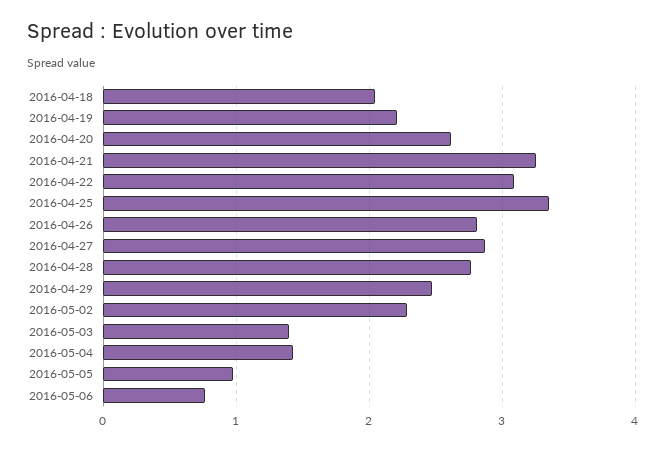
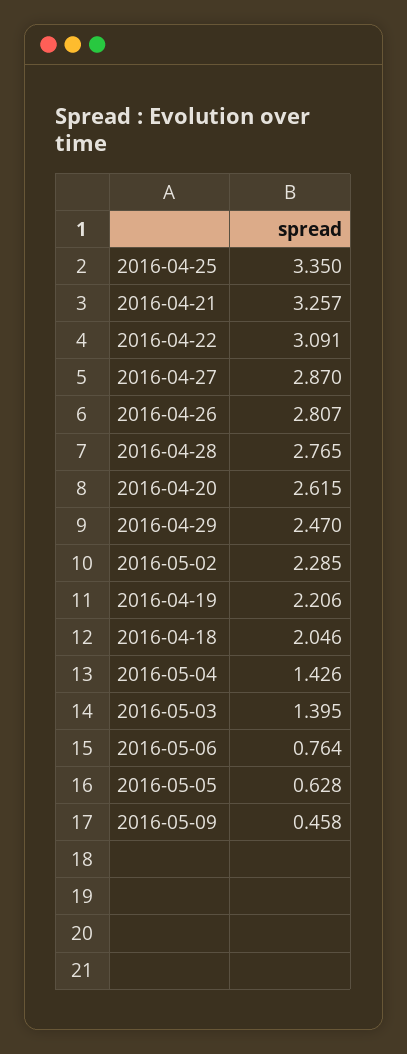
  {
    "2016-04-18": 2.046,
    "2016-04-19": 2.206,
    "2016-04-20": 2.615,
    "2016-04-21": 3.257,
    "2016-04-22": 3.091,
    "2016-04-25": 3.35,
    "2016-04-26": 2.807,
    "2016-04-27": 2.87,
    "2016-04-28": 2.765,
    "2016-04-29": 2.47,
    "2016-05-02": 2.285,
    "2016-05-03": 1.395,
    "2016-05-04": 1.426,
-   "2016-05-05": 1,
+   "2016-05-05": 0.628,
-   "2016-05-06": 0.764
+   "2016-05-06": 0.764,
+   "2016-05-09": 0.458
  }

